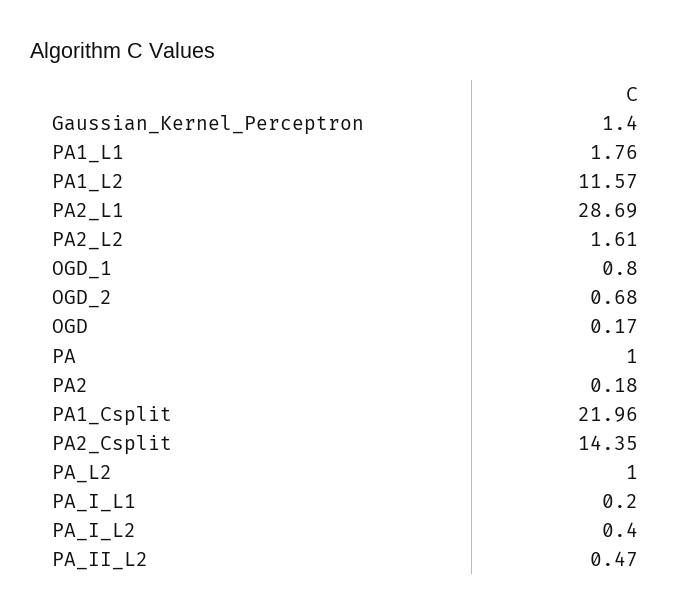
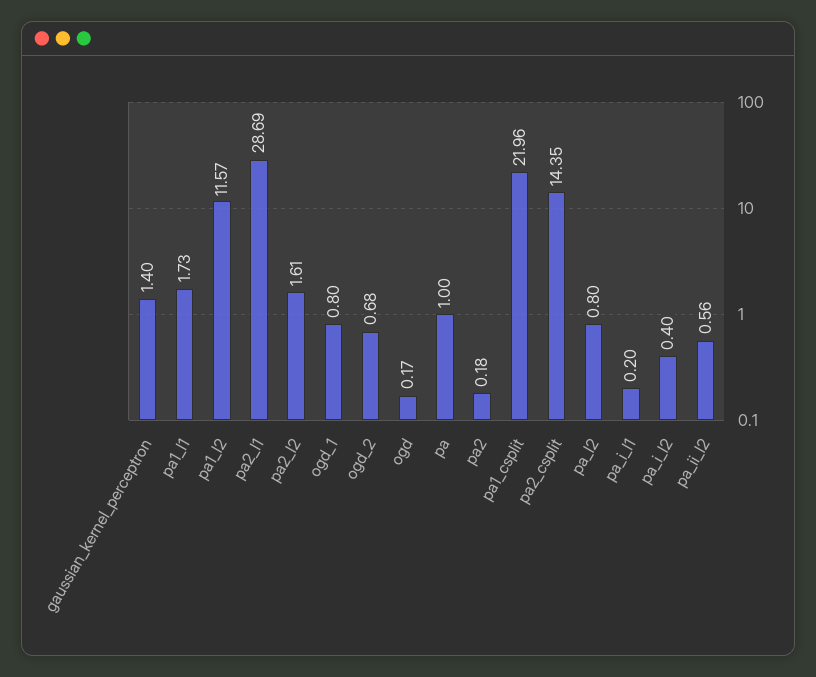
  {
    "Gaussian_Kernel_Perceptron": 1.4,
-   "PA1_L1": 1.76,
+   "PA1_L1": 1.73,
    "PA1_L2": 11.57,
    "PA2_L1": 28.69,
    "PA2_L2": 1.61,
    "OGD_1": 0.8,
    "OGD_2": 0.68,
    "OGD": 0.17,
    "PA": 1,
    "PA2": 0.18,
    "PA1_Csplit": 21.96,
    "PA2_Csplit": 14.35,
-   "PA_L2": 1,
+   "PA_L2": 0.8,
    "PA_I_L1": 0.2,
    "PA_I_L2": 0.4,
-   "PA_II_L2": 0.47
+   "PA_II_L2": 0.56
  }

